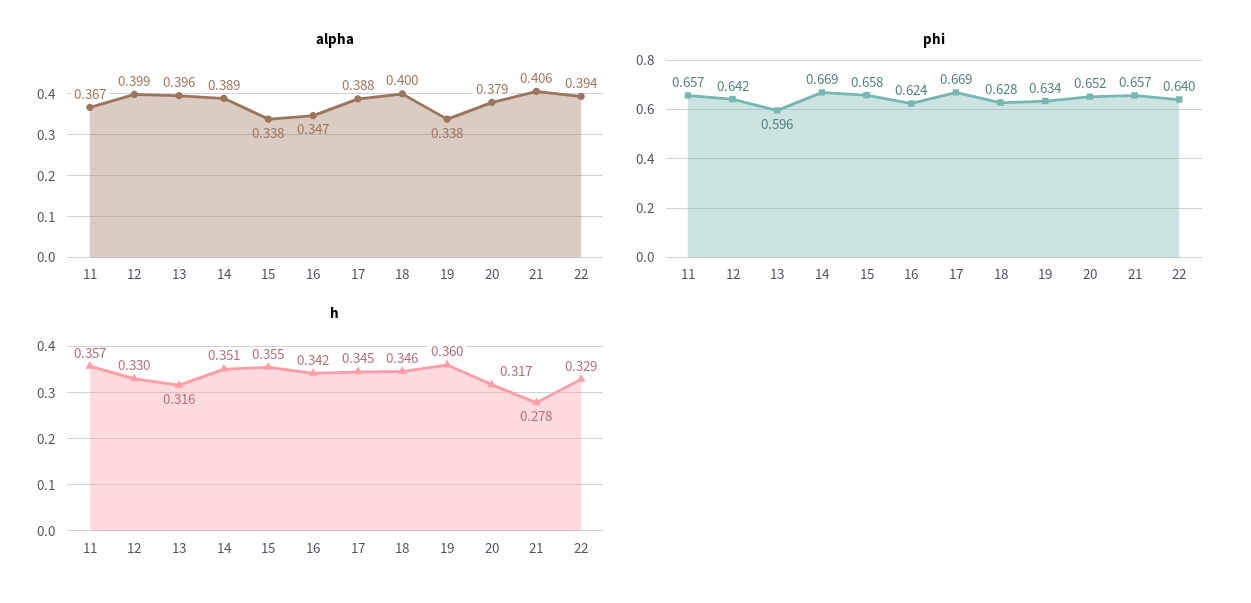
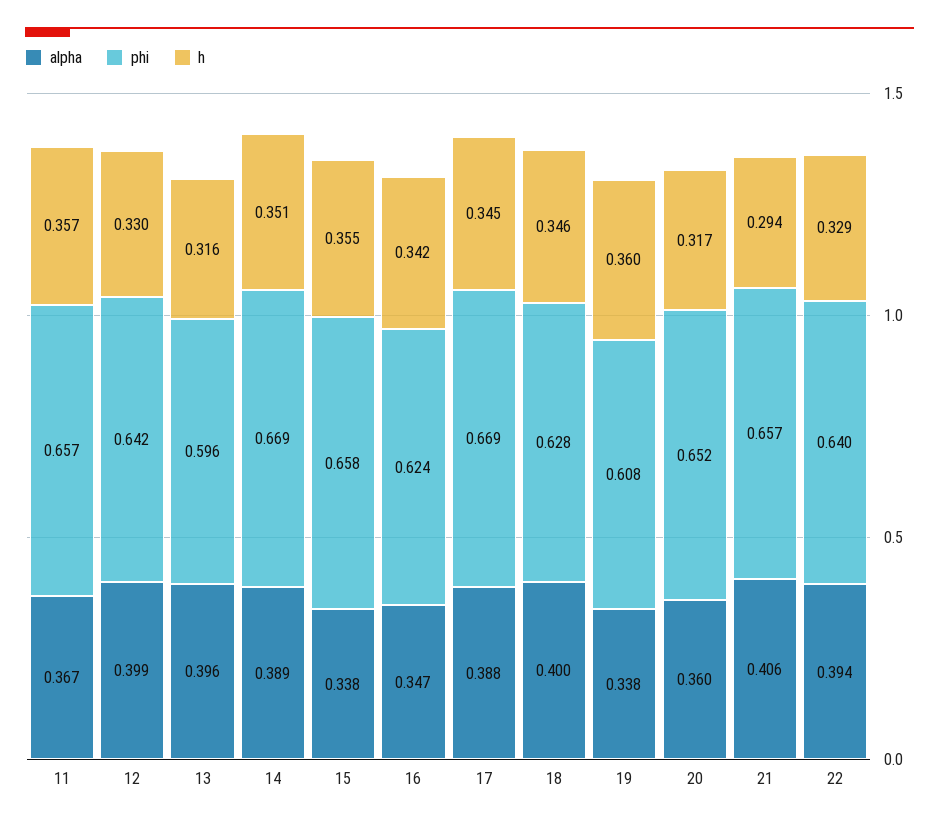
  {
    "alpha": {
      "11": 0.367,
      "12": 0.399,
      "13": 0.396,
      "14": 0.389,
      "15": 0.338,
      "16": 0.347,
      "17": 0.388,
      "18": 0.4,
      "19": 0.338,
-     "20": 0.379,
+     "20": 0.36,
      "21": 0.406,
      "22": 0.394
    },
    "phi": {
      "11": 0.657,
      "12": 0.642,
      "13": 0.596,
      "14": 0.669,
      "15": 0.658,
      "16": 0.624,
      "17": 0.669,
      "18": 0.628,
-     "19": 0.634,
+     "19": 0.608,
      "20": 0.652,
      "21": 0.657,
      "22": 0.64
    },
    "h": {
      "11": 0.357,
      "12": 0.33,
      "13": 0.316,
      "14": 0.351,
      "15": 0.355,
      "16": 0.342,
      "17": 0.345,
      "18": 0.346,
      "19": 0.36,
      "20": 0.317,
-     "21": 0.278,
+     "21": 0.294,
      "22": 0.329
    }
  }

